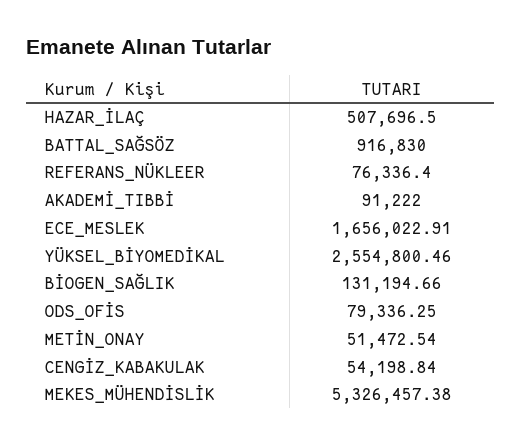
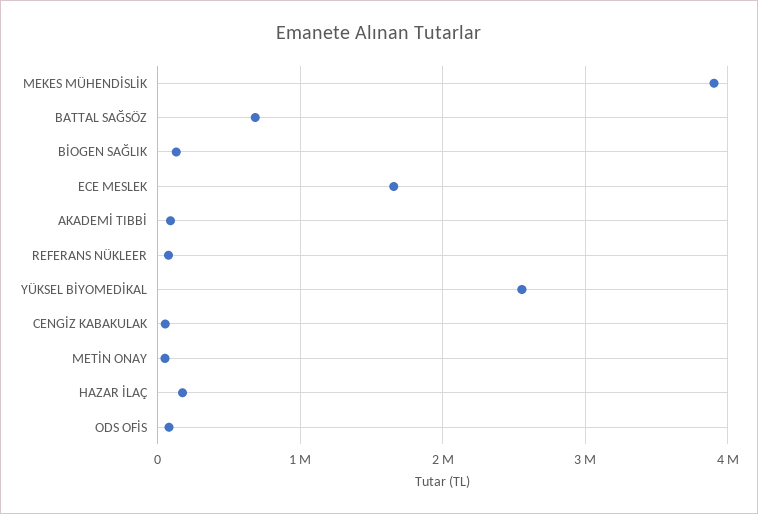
  {
-   "HAZAR_İLAÇ": 507696.5,
+   "HAZAR_İLAÇ": 200000,
-   "BATTAL_SAĞSÖZ": 916830,
+   "BATTAL_SAĞSÖZ": 700000,
    "REFERANS_NÜKLEER": 76336.4,
    "AKADEMİ_TIBBİ": 91222,
    "ECE_MESLEK": 1656022.91,
    "YÜKSEL_BİYOMEDİKAL": 2554800.46,
    "BİOGEN_SAĞLIK": 131194.66,
    "ODS_OFİS": 79336.25,
    "METİN_ONAY": 51472.54,
    "CENGİZ_KABAKULAK": 54198.84,
-   "MEKES_MÜHENDİSLİK": 5326457.38
+   "MEKES_MÜHENDİSLİK": 3900000
  }

